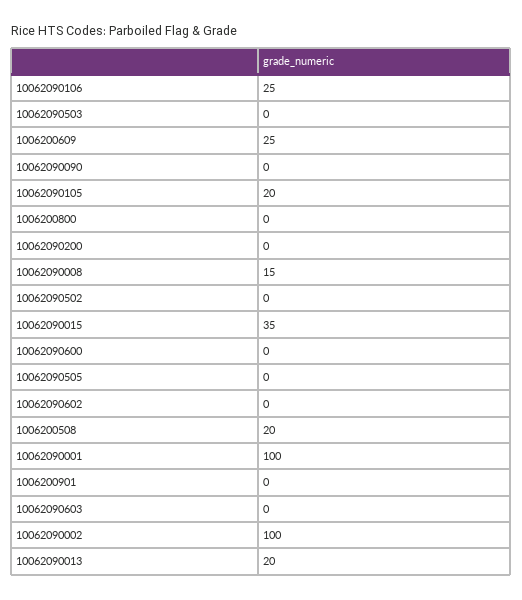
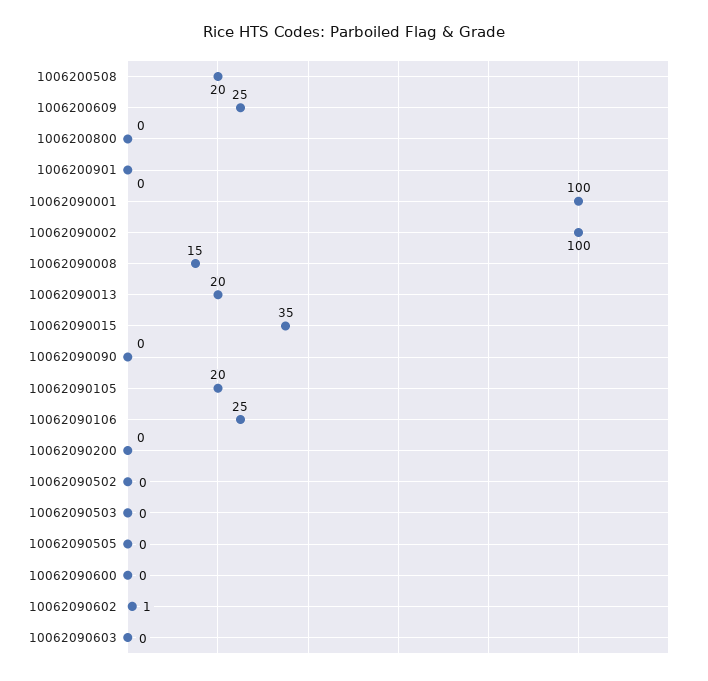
  {
    "10062090106": 25,
    "10062090503": 0,
    "1006200609": 25,
    "10062090090": 0,
    "10062090105": 20,
    "1006200800": 0,
    "10062090200": 0,
    "10062090008": 15,
    "10062090502": 0,
    "10062090015": 35,
    "10062090600": 0,
    "10062090505": 0,
-   "10062090602": 0,
+   "10062090602": 1,
    "1006200508": 20,
    "10062090001": 100,
    "1006200901": 0,
    "10062090603": 0,
    "10062090002": 100,
    "10062090013": 20
  }

